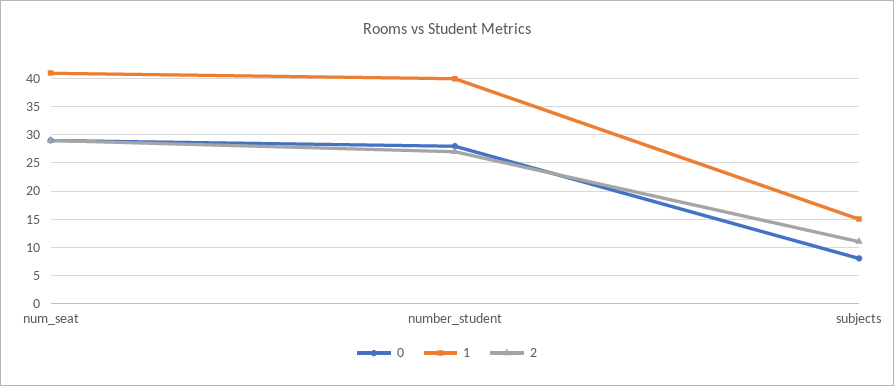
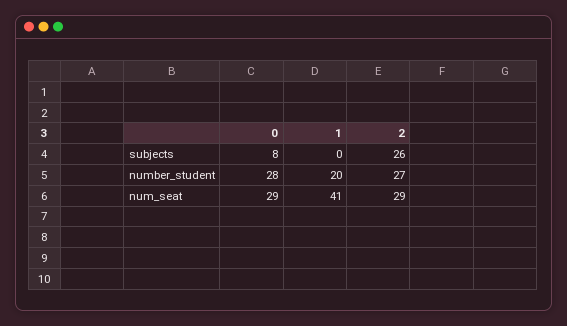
  {
    "0": {
      "num_seat": 29,
      "number_student": 28,
      "subjects": 8
    },
    "1": {
      "num_seat": 41,
-     "number_student": 40,
+     "number_student": 20,
-     "subjects": 15
+     "subjects": 0
    },
    "2": {
      "num_seat": 29,
      "number_student": 27,
-     "subjects": 10
+     "subjects": 26
    }
  }

